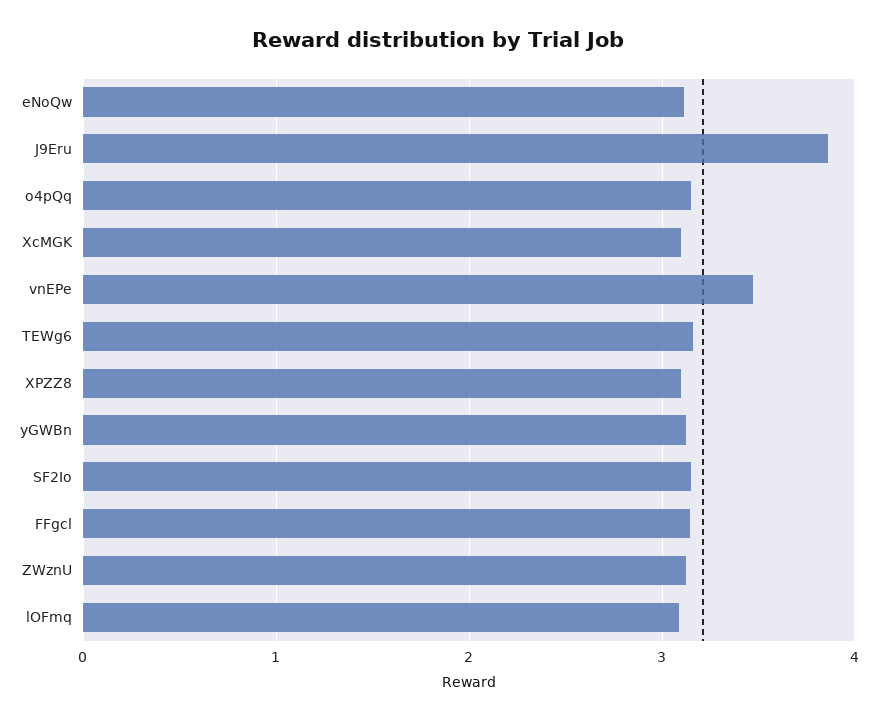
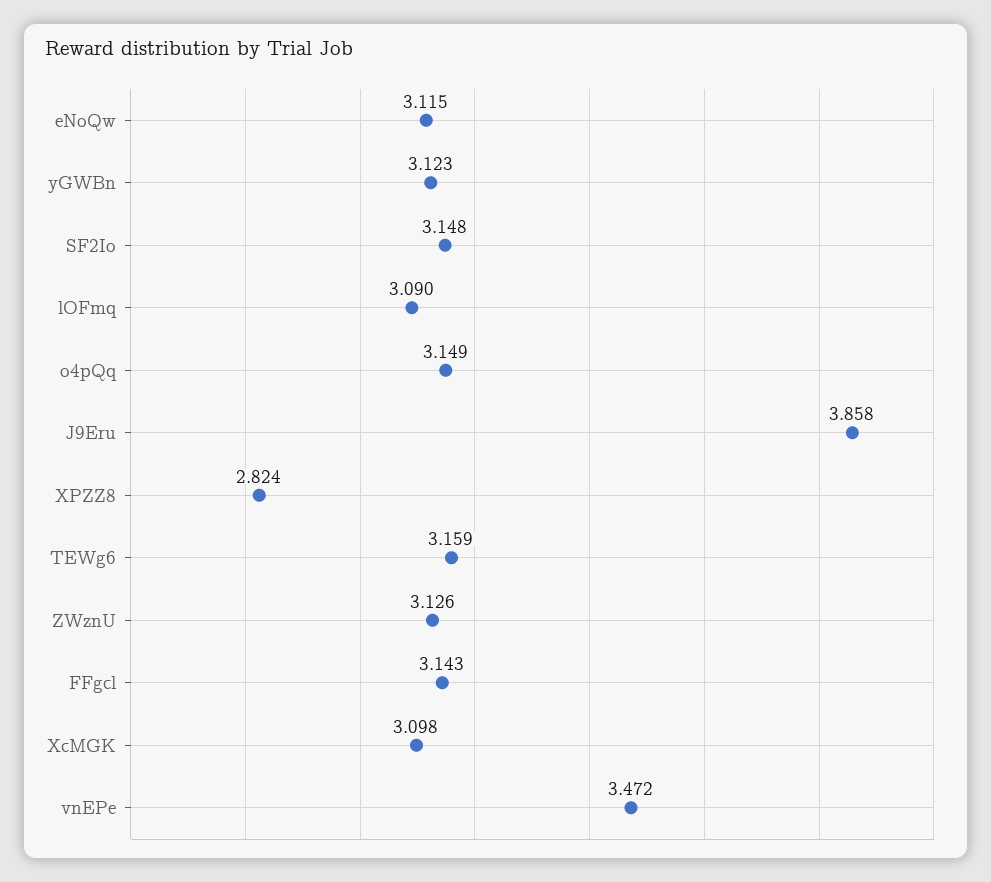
  {
    "eNoQw": 3.115,
    "J9Eru": 3.858,
    "o4pQq": 3.149,
    "XcMGK": 3.098,
    "vnEPe": 3.472,
    "TEWg6": 3.159,
-   "XPZZ8": 3.1,
+   "XPZZ8": 2.824,
    "yGWBn": 3.123,
    "SF2Io": 3.148,
    "FFgcl": 3.143,
    "ZWznU": 3.126,
    "lOFmq": 3.09
  }

